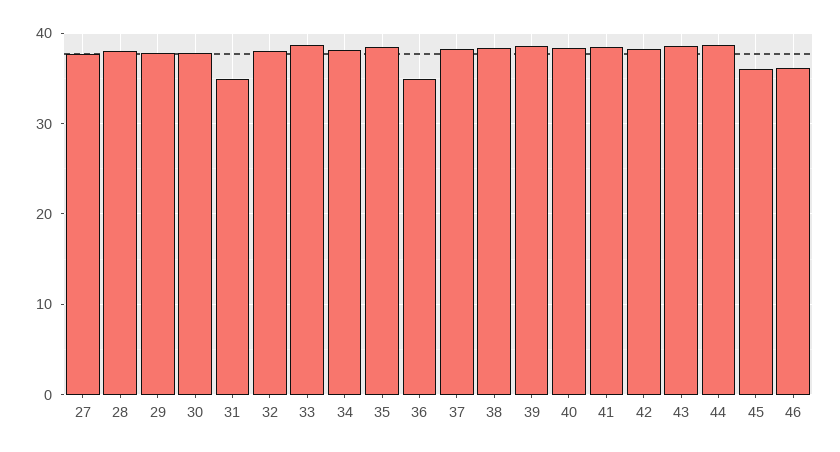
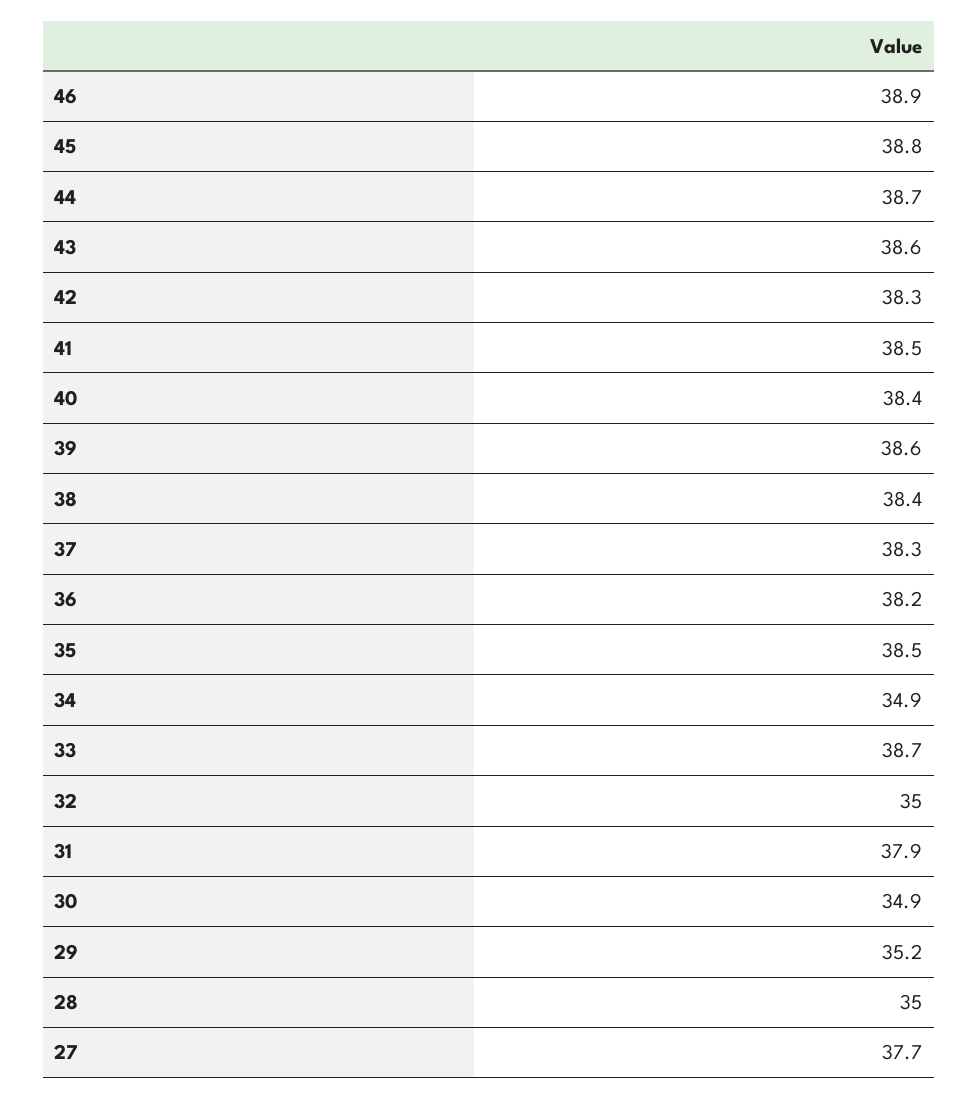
  {
    "27": 37.7,
-   "28": 38,
+   "28": 35,
-   "29": 38,
+   "29": 35.2,
-   "30": 38,
+   "30": 34.9,
-   "31": 35,
+   "31": 37.9,
-   "32": 38,
+   "32": 35,
    "33": 38.7,
-   "34": 38,
+   "34": 34.9,
    "35": 38.5,
-   "36": 35,
+   "36": 38.2,
    "37": 38.3,
    "38": 38.4,
    "39": 38.6,
    "40": 38.4,
    "41": 38.5,
    "42": 38.3,
    "43": 38.6,
    "44": 38.7,
-   "45": 36,
+   "45": 38.8,
-   "46": 36
+   "46": 38.9
  }

